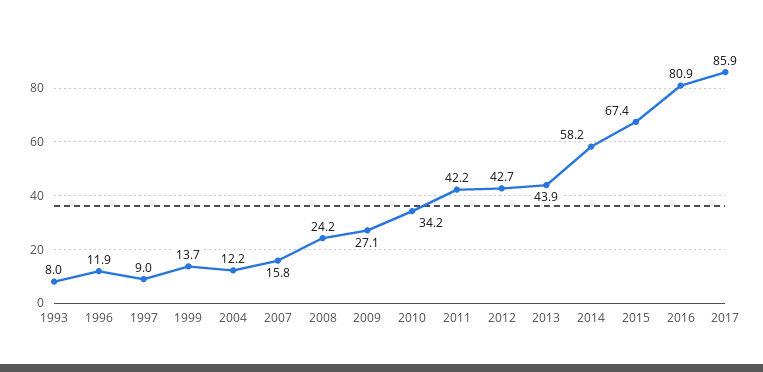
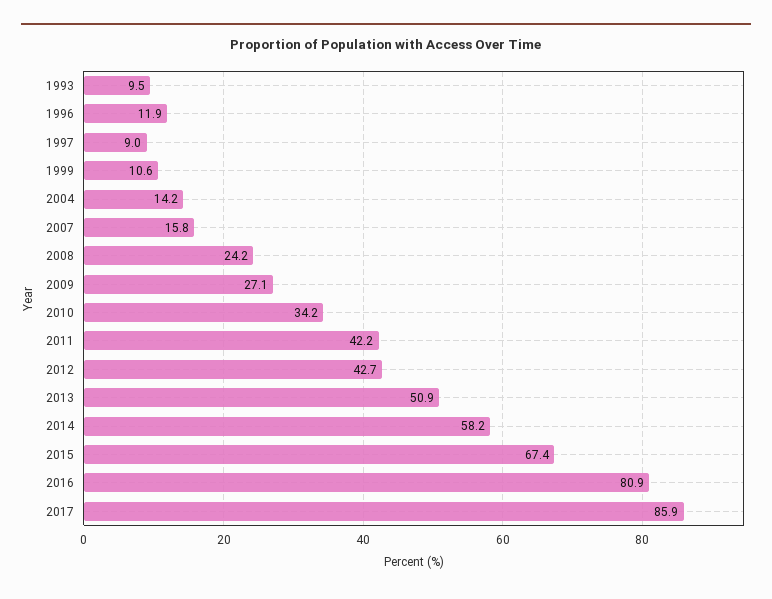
  {
-   "1993": 8,
+   "1993": 9.5,
    "1996": 11.9,
    "1997": 9,
-   "1999": 13.7,
+   "1999": 10.6,
-   "2004": 12.2,
+   "2004": 14.2,
    "2007": 15.8,
    "2008": 24.2,
    "2009": 27.1,
    "2010": 34.2,
    "2011": 42.2,
    "2012": 42.7,
-   "2013": 43.9,
+   "2013": 50.9,
    "2014": 58.2,
    "2015": 67.4,
    "2016": 80.9,
    "2017": 85.9
  }

